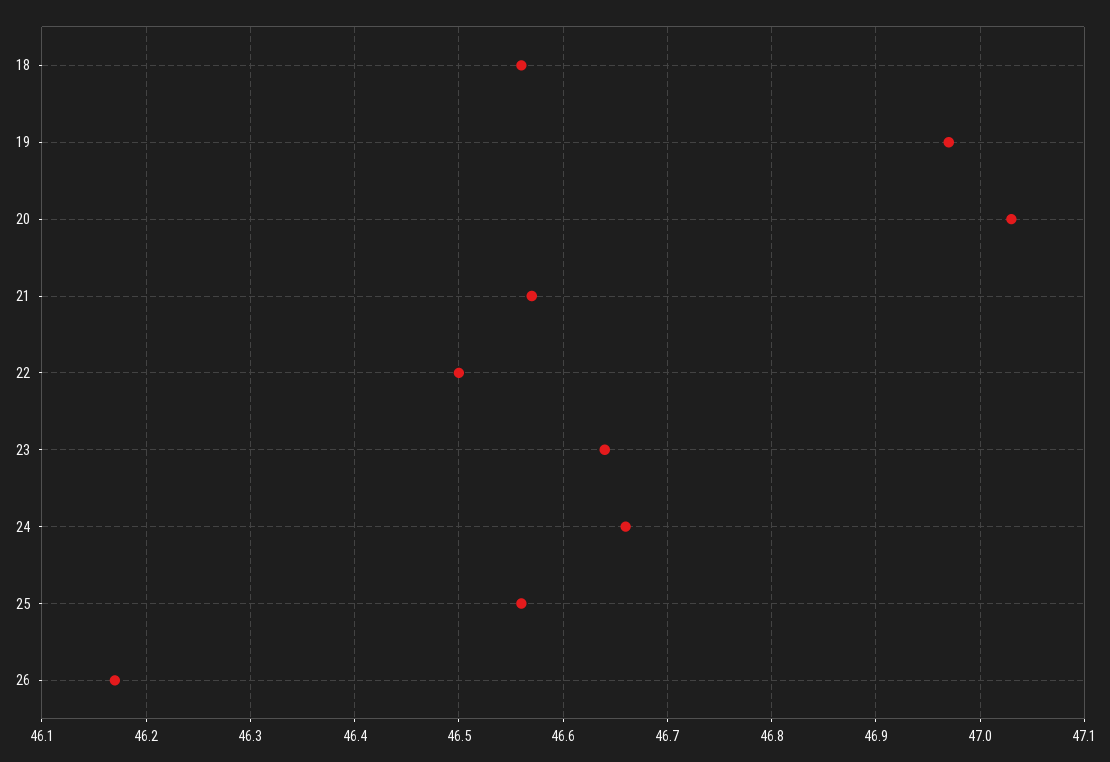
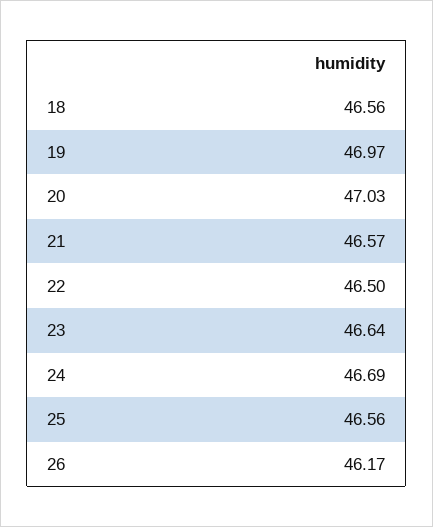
  {
    "18": 46.56,
    "19": 46.97,
    "20": 47.03,
    "21": 46.57,
    "22": 46.5,
    "23": 46.64,
-   "24": 46.66,
+   "24": 46.69,
    "25": 46.56,
    "26": 46.17
  }

